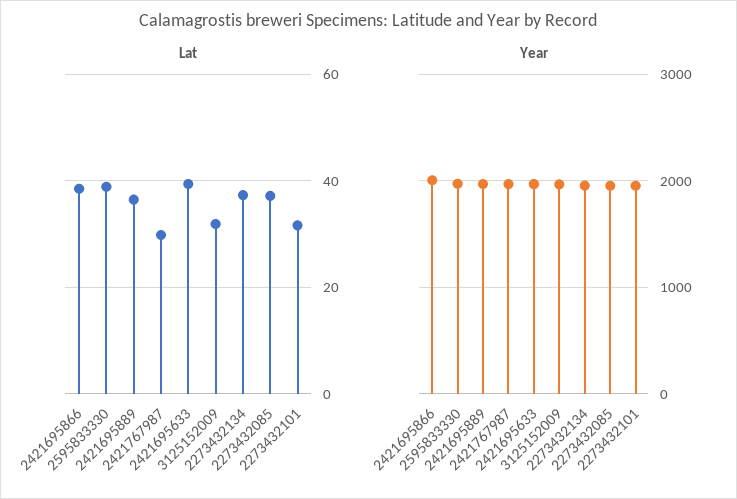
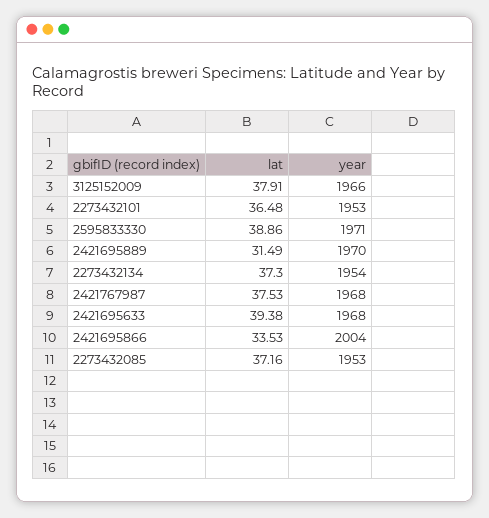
  {
    "Lat": {
-     "2421695866": 38,
+     "2421695866": 33.53,
      "2595833330": 38.86,
-     "2421695889": 36,
+     "2421695889": 31.49,
-     "2421767987": 30,
+     "2421767987": 37.53,
      "2421695633": 39.38,
-     "3125152009": 32,
+     "3125152009": 37.91,
      "2273432134": 37.3,
      "2273432085": 37.16,
-     "2273432101": 32
+     "2273432101": 36.48
    },
    "Year": {
      "2421695866": 2004,
      "2595833330": 1971,
      "2421695889": 1970,
      "2421767987": 1968,
      "2421695633": 1968,
      "3125152009": 1966,
      "2273432134": 1954,
      "2273432085": 1953,
      "2273432101": 1953
    }
  }

